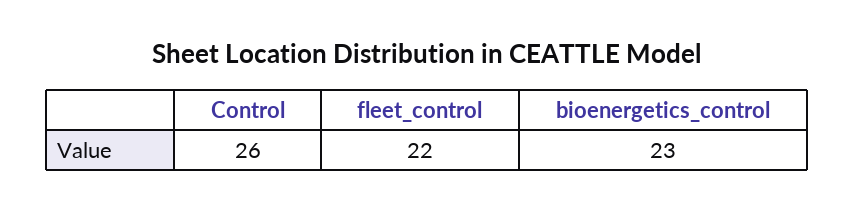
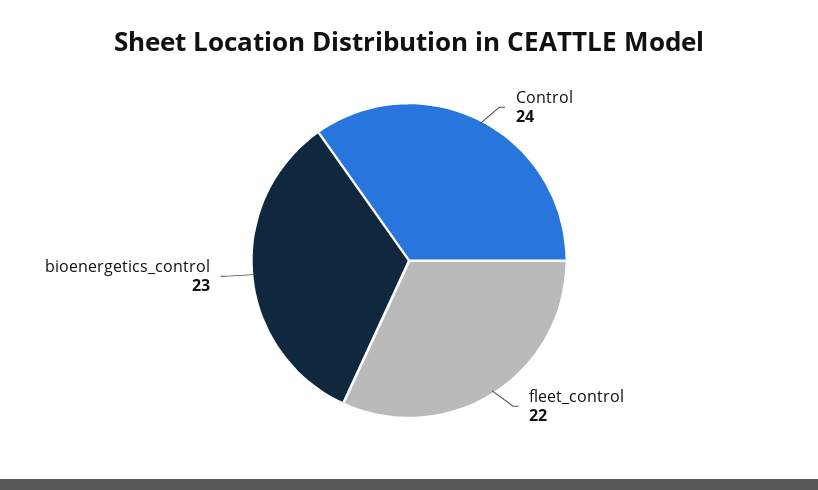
  {
-   "Control": 26,
+   "Control": 24,
    "fleet_control": 22,
    "bioenergetics_control": 23
  }

